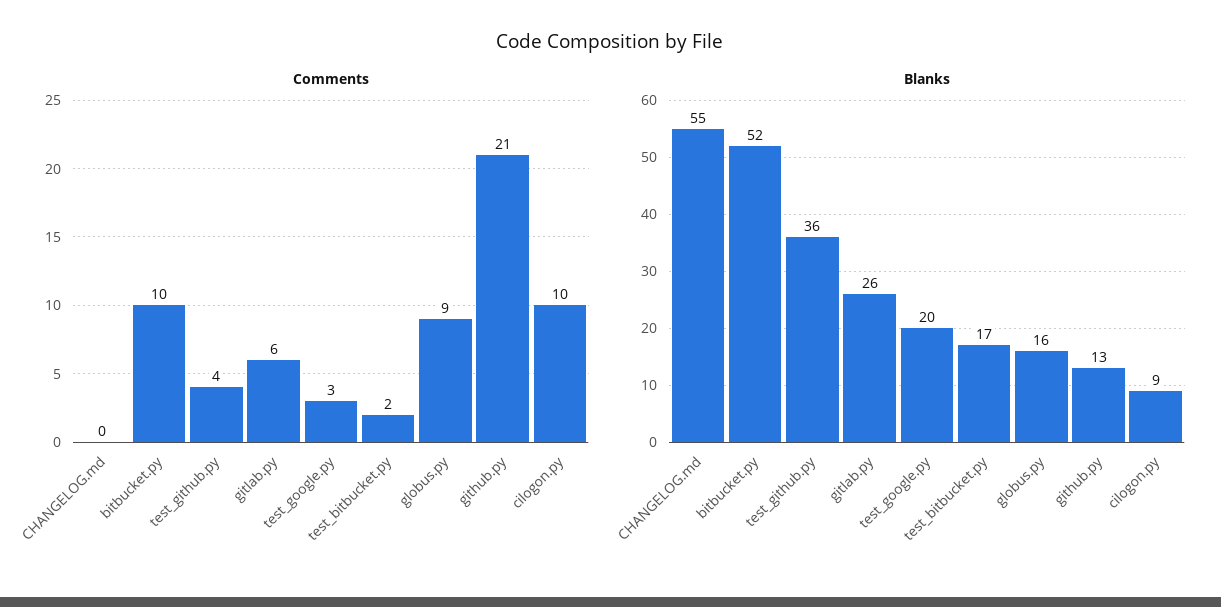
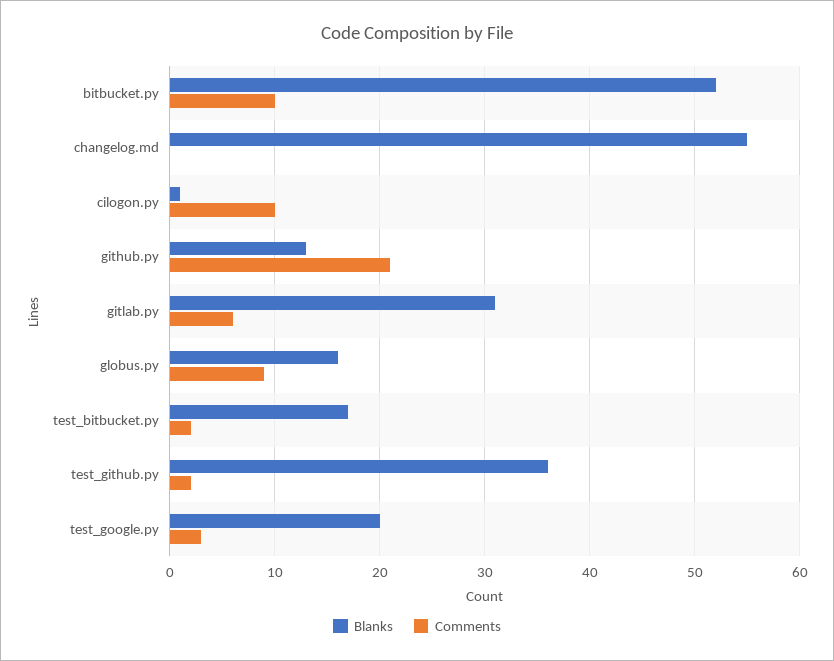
  {
    "Comments": {
      "CHANGELOG.md": 0,
      "bitbucket.py": 10,
-     "test_github.py": 4,
+     "test_github.py": 2,
      "gitlab.py": 6,
      "test_google.py": 3,
      "test_bitbucket.py": 2,
      "globus.py": 9,
      "github.py": 21,
      "cilogon.py": 10
    },
    "Blanks": {
      "CHANGELOG.md": 55,
      "bitbucket.py": 52,
      "test_github.py": 36,
-     "gitlab.py": 26,
+     "gitlab.py": 31,
      "test_google.py": 20,
      "test_bitbucket.py": 17,
      "globus.py": 16,
      "github.py": 13,
-     "cilogon.py": 9
+     "cilogon.py": 1
    }
  }

